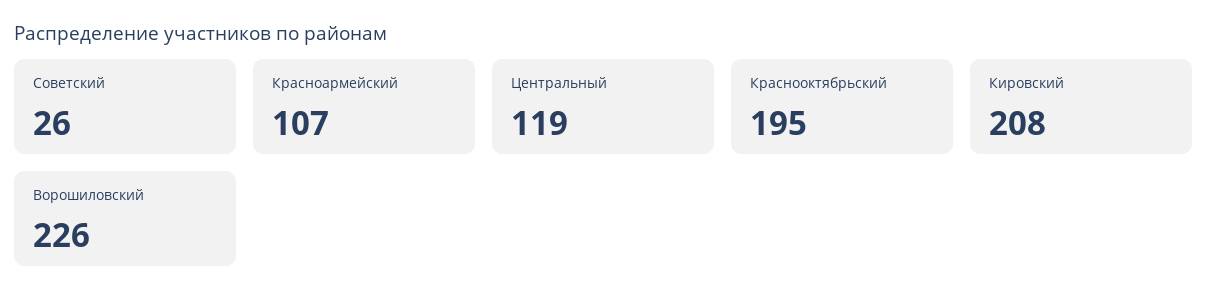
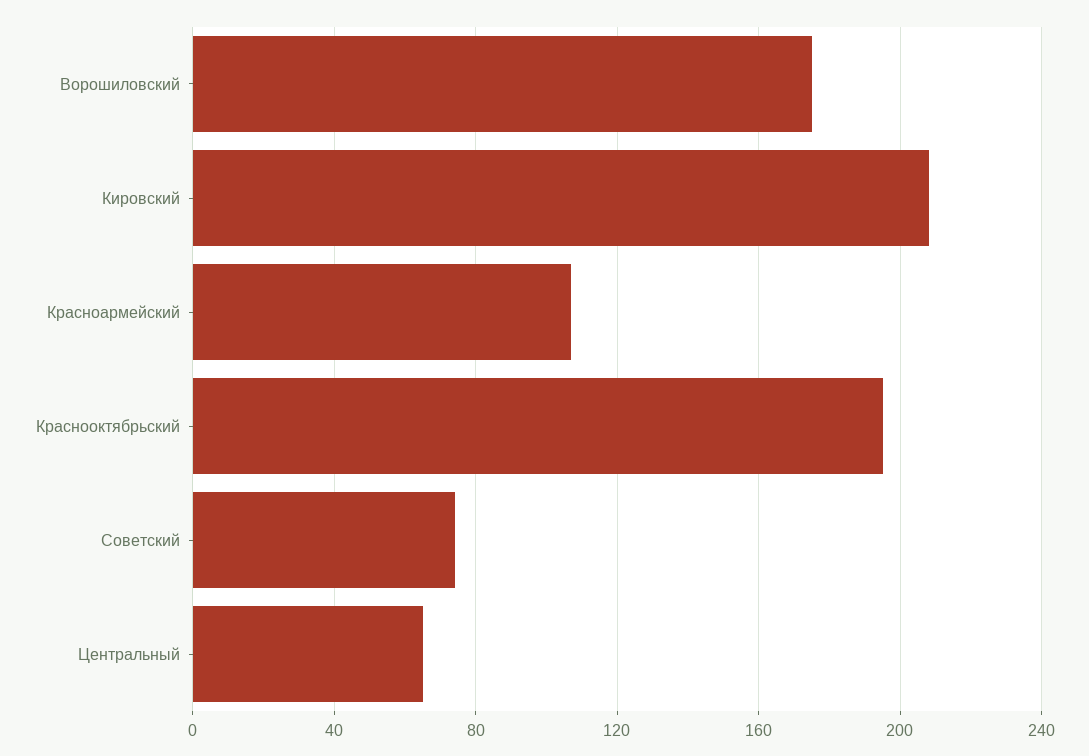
  {
-   "Советский": 26,
+   "Советский": 75,
    "Красноармейский": 107,
-   "Центральный": 119,
+   "Центральный": 65,
    "Краснооктябрьский": 195,
    "Кировский": 208,
-   "Ворошиловский": 226
+   "Ворошиловский": 175
  }

